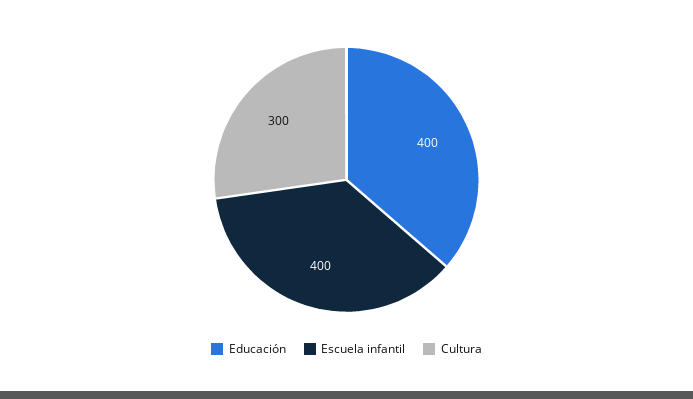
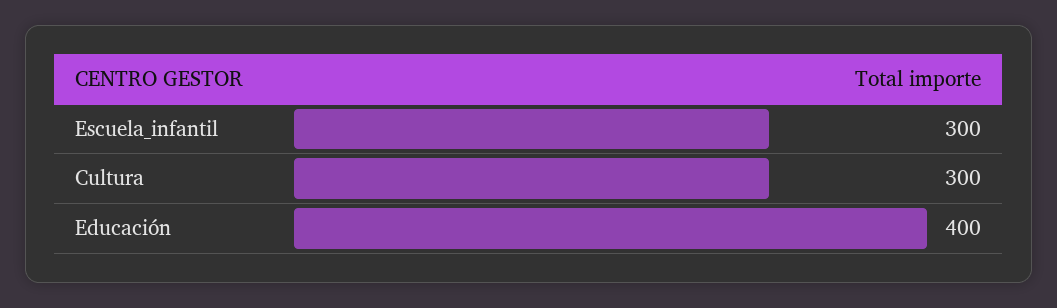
  {
    "Educación": 400,
-   "Escuela infantil": 400,
+   "Escuela infantil": 300,
    "Cultura": 300
  }

